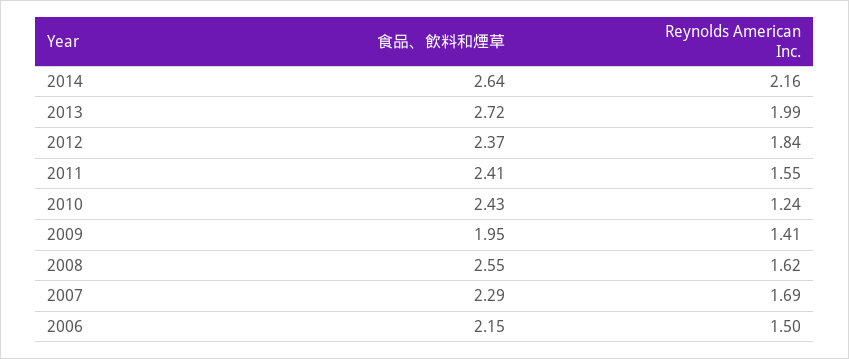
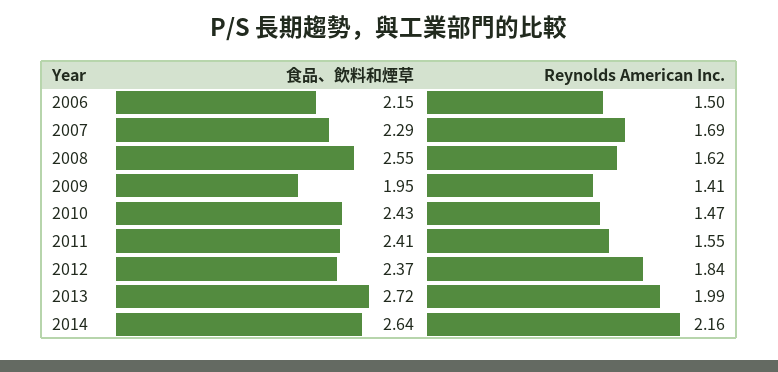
  {
    "食品、飲料和煙草": {
      "2014": 2.64,
      "2013": 2.72,
      "2012": 2.37,
      "2011": 2.41,
      "2010": 2.43,
      "2009": 1.95,
      "2008": 2.55,
      "2007": 2.29,
      "2006": 2.15
    },
    "Reynolds American Inc.": {
      "2014": 2.16,
      "2013": 1.99,
      "2012": 1.84,
      "2011": 1.55,
-     "2010": 1.24,
+     "2010": 1.47,
      "2009": 1.41,
      "2008": 1.62,
      "2007": 1.69,
      "2006": 1.5
    }
  }

